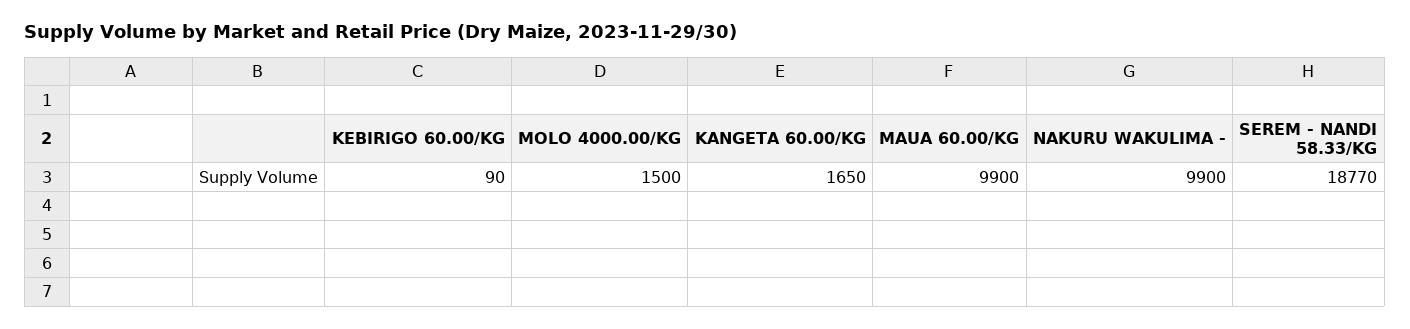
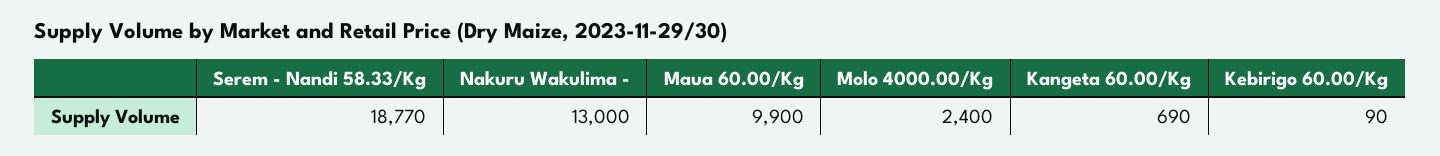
  {
    "KEBIRIGO 60.00/KG": 90,
-   "MOLO 4000.00/KG": 1500,
+   "MOLO 4000.00/KG": 2400,
-   "KANGETA 60.00/KG": 1650,
+   "KANGETA 60.00/KG": 690,
    "MAUA 60.00/KG": 9900,
-   "NAKURU WAKULIMA -": 9900,
+   "NAKURU WAKULIMA -": 13000,
    "SEREM - NANDI 58.33/KG": 18770
  }

